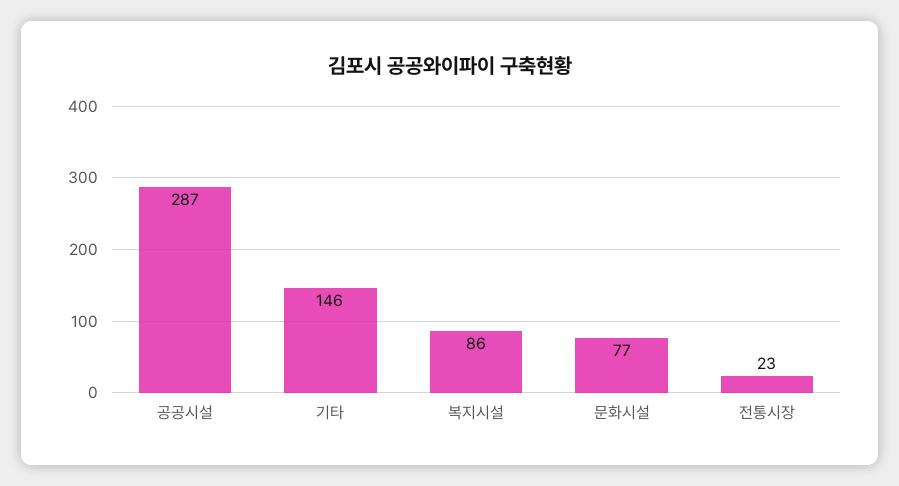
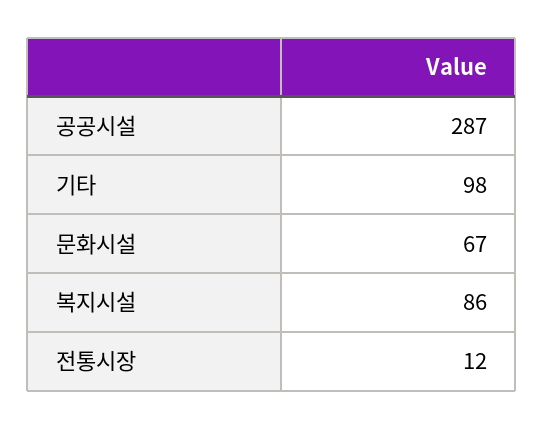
  {
    "공공시설": 287,
-   "기타": 146,
+   "기타": 98,
    "복지시설": 86,
-   "문화시설": 77,
+   "문화시설": 67,
-   "전통시장": 23
+   "전통시장": 12
  }

